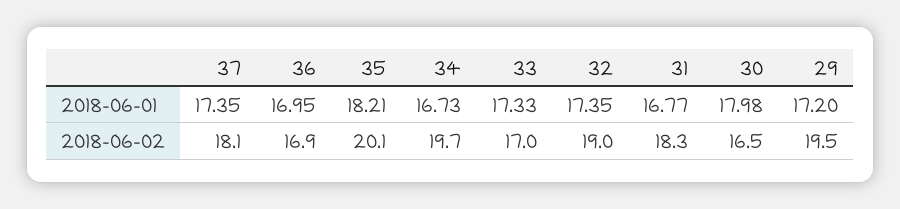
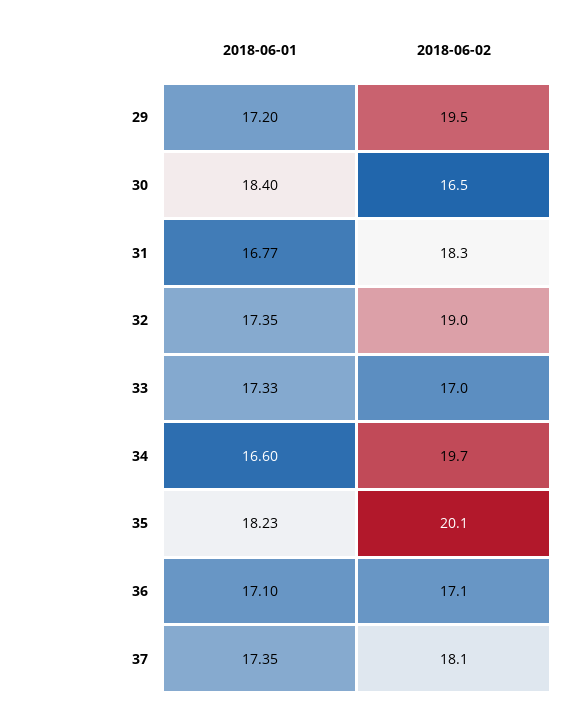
  {
    "37": {
      "2018-06-01": 17.35,
      "2018-06-02": 18.1
    },
    "36": {
-     "2018-06-01": 16.95,
+     "2018-06-01": 17.1,
-     "2018-06-02": 16.9
+     "2018-06-02": 17.1
    },
    "35": {
-     "2018-06-01": 18.21,
+     "2018-06-01": 18.23,
      "2018-06-02": 20.1
    },
    "34": {
-     "2018-06-01": 16.73,
+     "2018-06-01": 16.6,
      "2018-06-02": 19.7
    },
    "33": {
      "2018-06-01": 17.33,
      "2018-06-02": 17
    },
    "32": {
      "2018-06-01": 17.35,
      "2018-06-02": 19
    },
    "31": {
      "2018-06-01": 16.77,
      "2018-06-02": 18.3
    },
    "30": {
-     "2018-06-01": 17.98,
+     "2018-06-01": 18.4,
      "2018-06-02": 16.5
    },
    "29": {
      "2018-06-01": 17.2,
      "2018-06-02": 19.5
    }
  }

